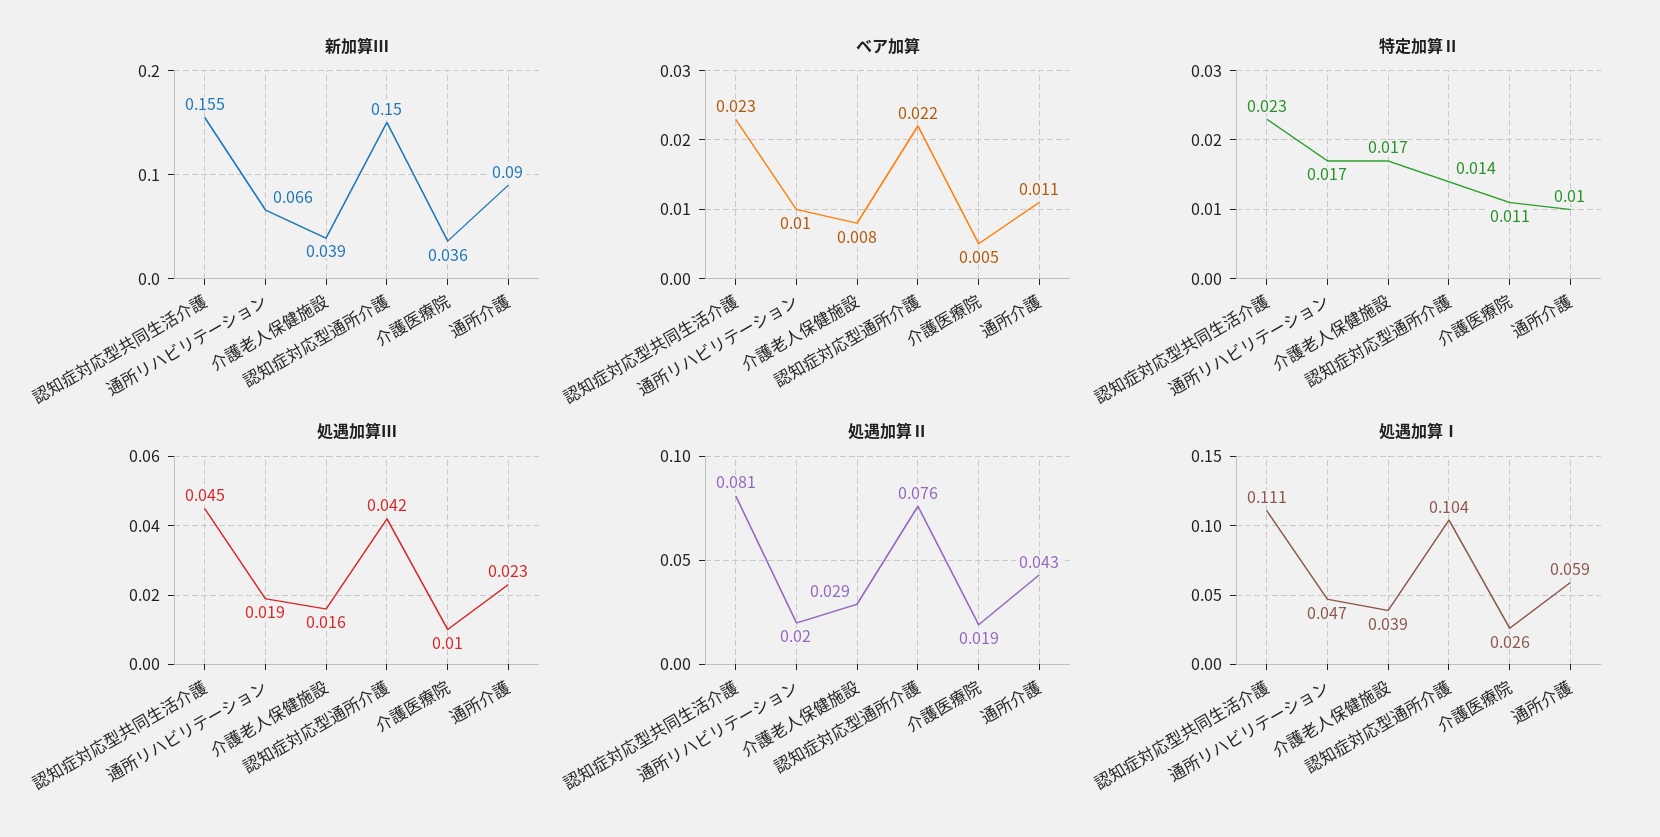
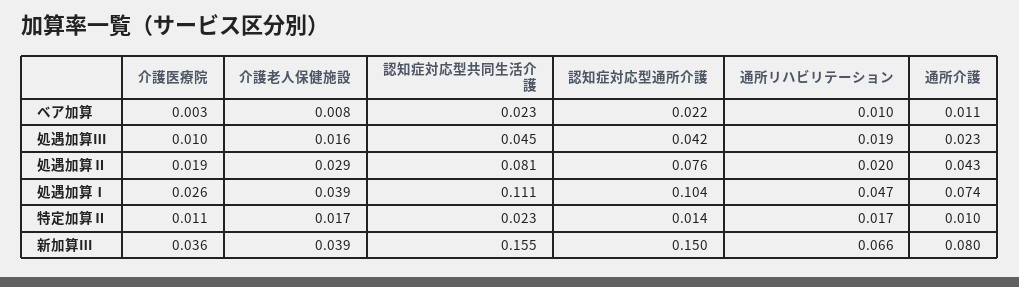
  {
    "新加算Ⅲ": {
      "認知症対応型共同生活介護": 0.155,
      "通所リハビリテーション": 0.066,
      "介護老人保健施設": 0.039,
      "認知症対応型通所介護": 0.15,
      "介護医療院": 0.036,
-     "通所介護": 0.09
+     "通所介護": 0.08
    },
    "ベア加算": {
      "認知症対応型共同生活介護": 0.023,
      "通所リハビリテーション": 0.01,
      "介護老人保健施設": 0.008,
      "認知症対応型通所介護": 0.022,
-     "介護医療院": 0.005,
+     "介護医療院": 0.003,
      "通所介護": 0.011
    },
    "特定加算Ⅱ": {
      "認知症対応型共同生活介護": 0.023,
      "通所リハビリテーション": 0.017,
      "介護老人保健施設": 0.017,
      "認知症対応型通所介護": 0.014,
      "介護医療院": 0.011,
      "通所介護": 0.01
    },
    "処遇加算Ⅲ": {
      "認知症対応型共同生活介護": 0.045,
      "通所リハビリテーション": 0.019,
      "介護老人保健施設": 0.016,
      "認知症対応型通所介護": 0.042,
      "介護医療院": 0.01,
      "通所介護": 0.023
    },
    "処遇加算Ⅱ": {
      "認知症対応型共同生活介護": 0.081,
      "通所リハビリテーション": 0.02,
      "介護老人保健施設": 0.029,
      "認知症対応型通所介護": 0.076,
      "介護医療院": 0.019,
      "通所介護": 0.043
    },
    "処遇加算Ⅰ": {
      "認知症対応型共同生活介護": 0.111,
      "通所リハビリテーション": 0.047,
      "介護老人保健施設": 0.039,
      "認知症対応型通所介護": 0.104,
      "介護医療院": 0.026,
-     "通所介護": 0.059
+     "通所介護": 0.074
    }
  }

